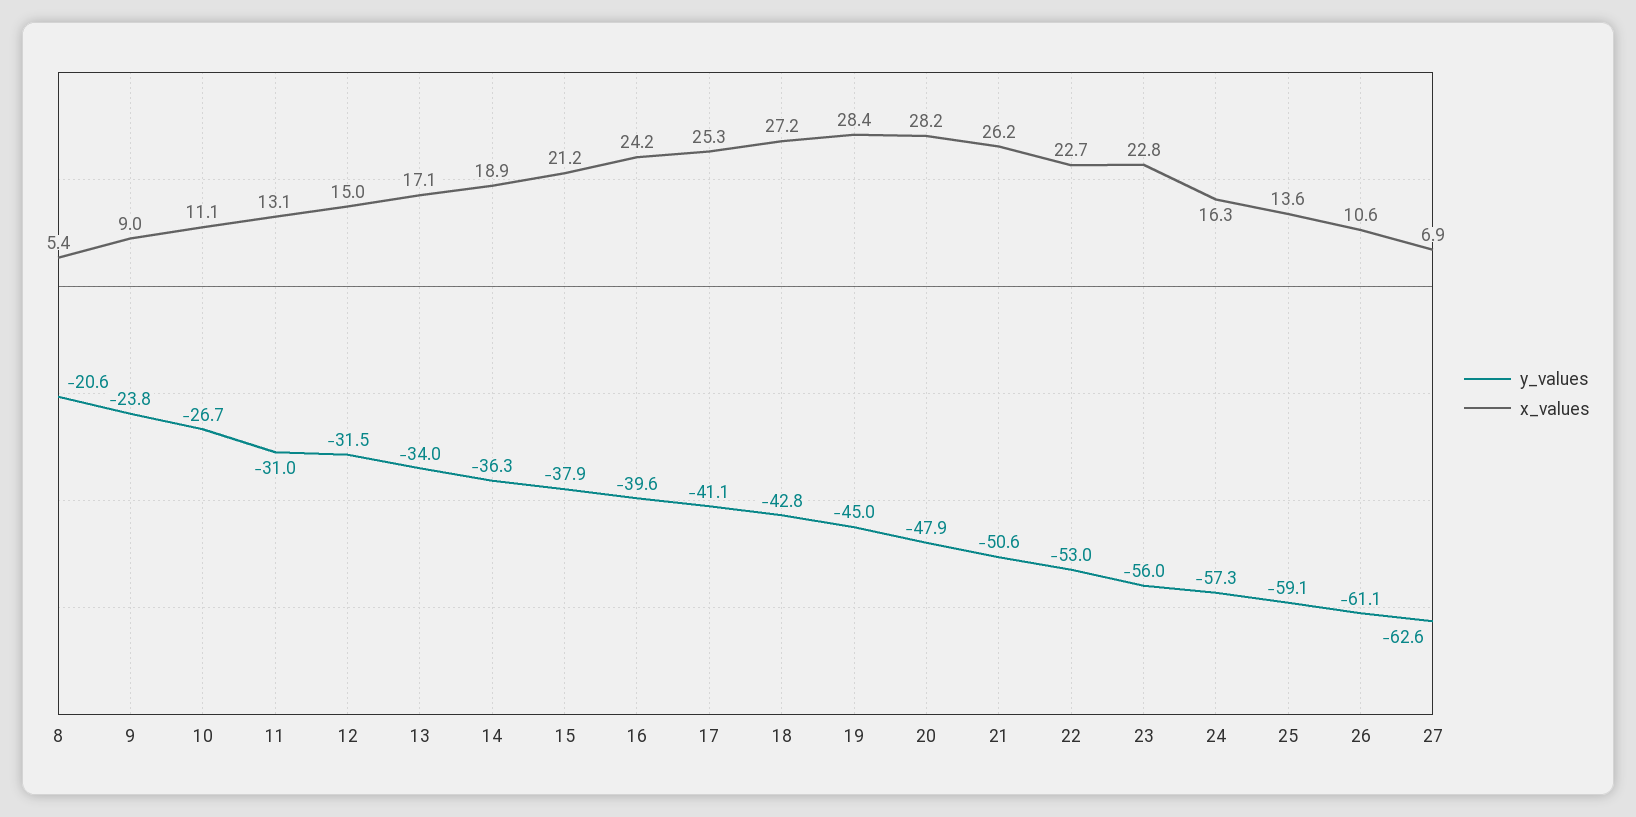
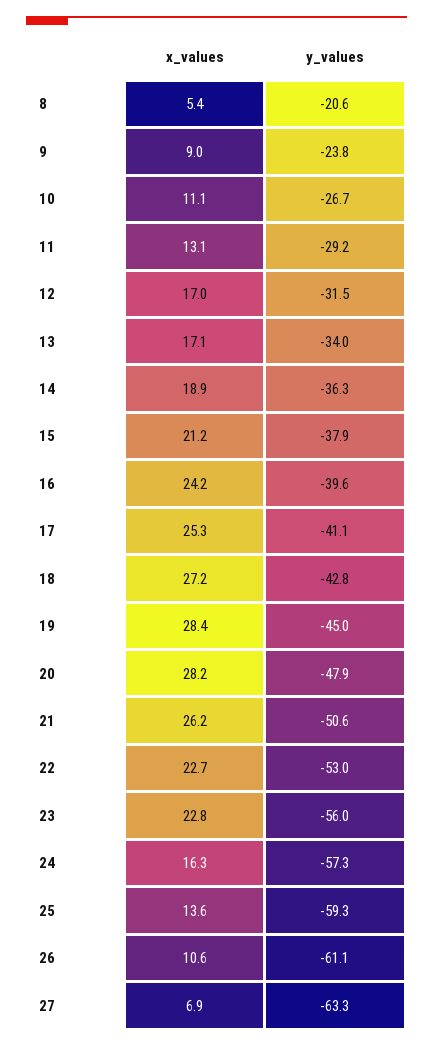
  {
    "y_values": {
      "8": -20.6,
      "9": -23.8,
      "10": -26.7,
-     "11": -31,
+     "11": -29.2,
      "12": -31.5,
      "13": -34,
      "14": -36.3,
      "15": -37.9,
      "16": -39.6,
      "17": -41.1,
      "18": -42.8,
      "19": -45,
      "20": -47.9,
      "21": -50.6,
      "22": -53,
      "23": -56,
      "24": -57.3,
-     "25": -59.1,
+     "25": -59.3,
      "26": -61.1,
-     "27": -62.6
+     "27": -63.3
    },
    "x_values": {
      "8": 5.4,
      "9": 9,
      "10": 11.1,
      "11": 13.1,
-     "12": 15,
+     "12": 17,
      "13": 17.1,
      "14": 18.9,
      "15": 21.2,
      "16": 24.2,
      "17": 25.3,
      "18": 27.2,
      "19": 28.4,
      "20": 28.2,
      "21": 26.2,
      "22": 22.7,
      "23": 22.8,
      "24": 16.3,
      "25": 13.6,
      "26": 10.6,
      "27": 6.9
    }
  }

